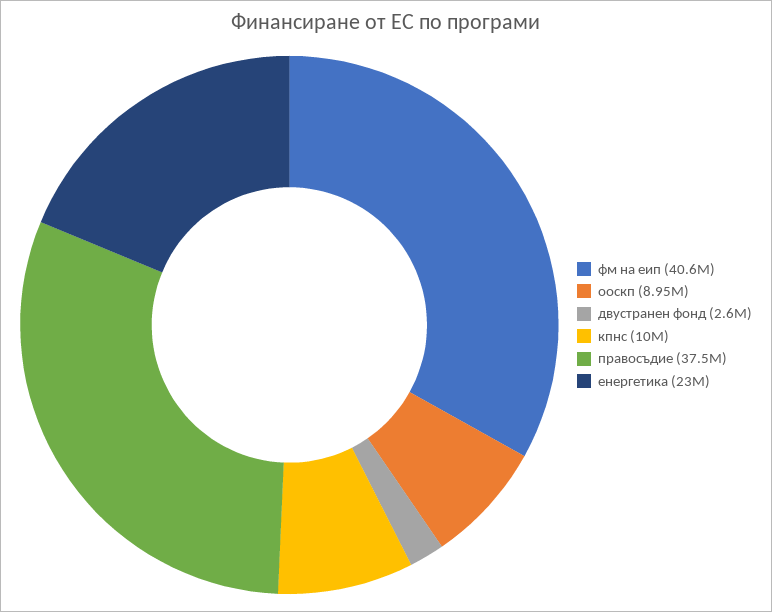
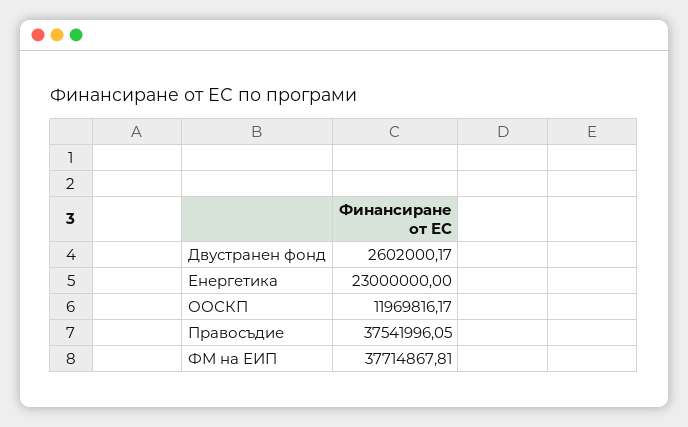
  {
-   "фм на еип": 40600000,
+   "фм на еип": 37714867.81,
-   "ооскп": 8950000,
+   "ооскп": 11969816.17,
    "двустранен фонд": 2602000.17,
-   "кпнс": 10000000,
    "правосъдие": 37541996.05,
    "енергетика": 23000000
  }

